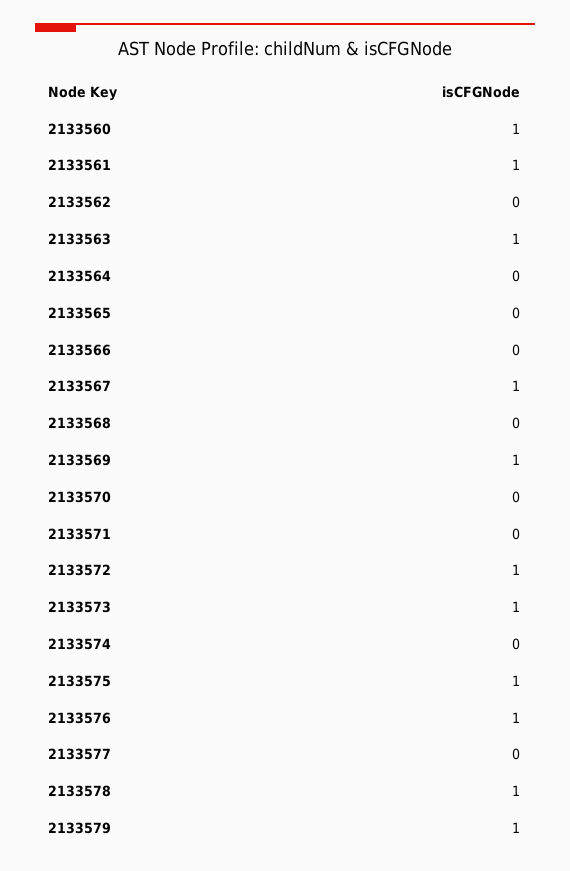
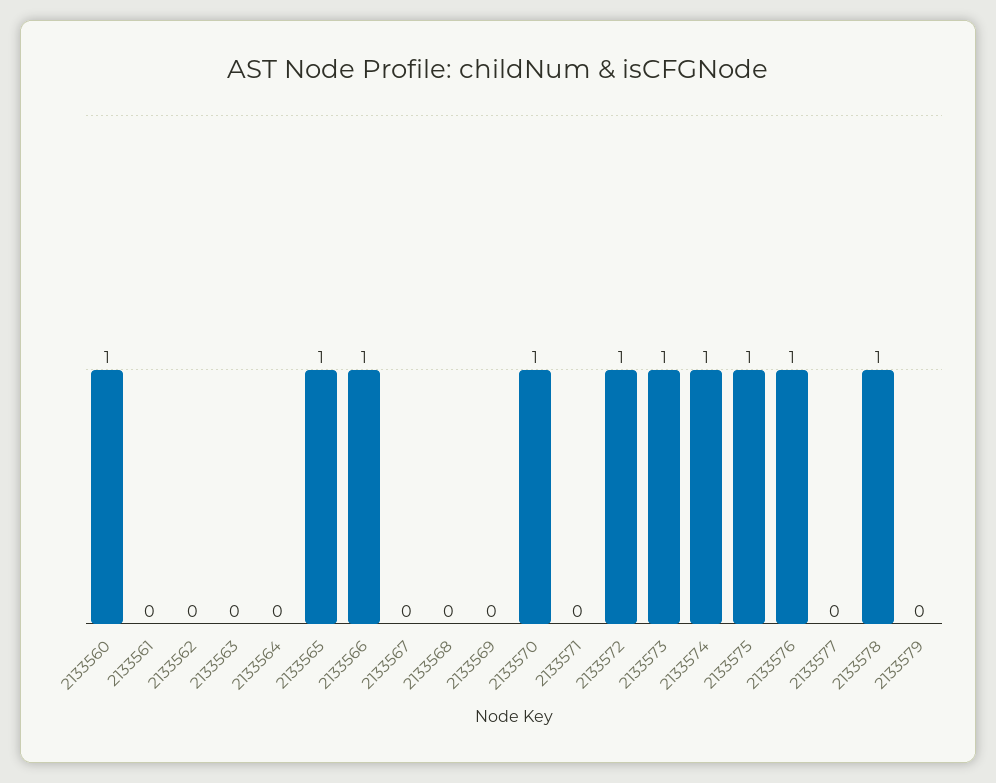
  {
    "2133560": 1,
-   "2133561": 1,
+   "2133561": 0,
    "2133562": 0,
-   "2133563": 1,
+   "2133563": 0,
    "2133564": 0,
-   "2133565": 0,
+   "2133565": 1,
-   "2133566": 0,
+   "2133566": 1,
-   "2133567": 1,
+   "2133567": 0,
    "2133568": 0,
-   "2133569": 1,
+   "2133569": 0,
-   "2133570": 0,
+   "2133570": 1,
    "2133571": 0,
    "2133572": 1,
    "2133573": 1,
-   "2133574": 0,
+   "2133574": 1,
    "2133575": 1,
    "2133576": 1,
    "2133577": 0,
    "2133578": 1,
-   "2133579": 1
+   "2133579": 0
  }

